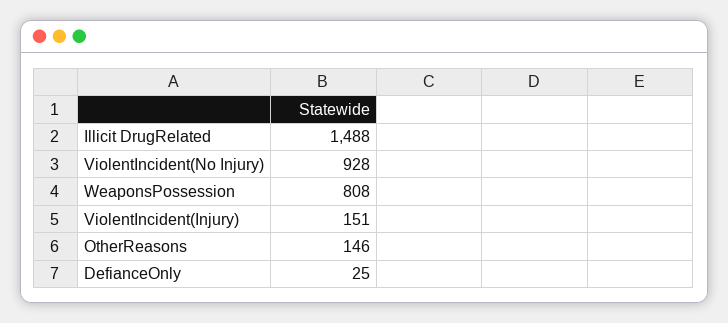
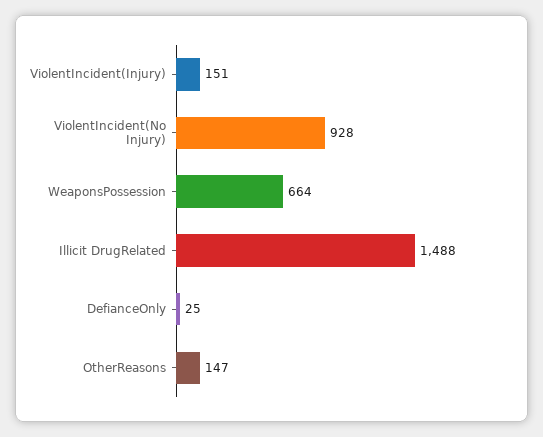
  {
    "Illicit DrugRelated": 1488,
    "ViolentIncident(No Injury)": 928,
-   "WeaponsPossession": 808,
+   "WeaponsPossession": 664,
    "ViolentIncident(Injury)": 151,
-   "OtherReasons": 146,
+   "OtherReasons": 147,
    "DefianceOnly": 25
  }

